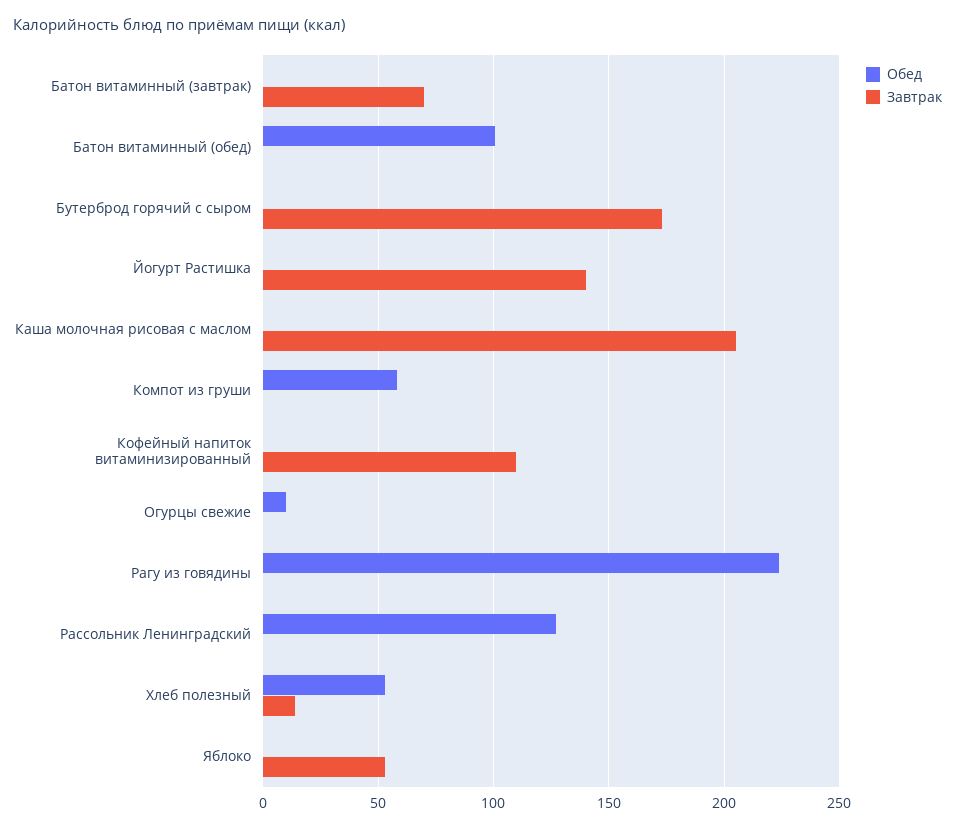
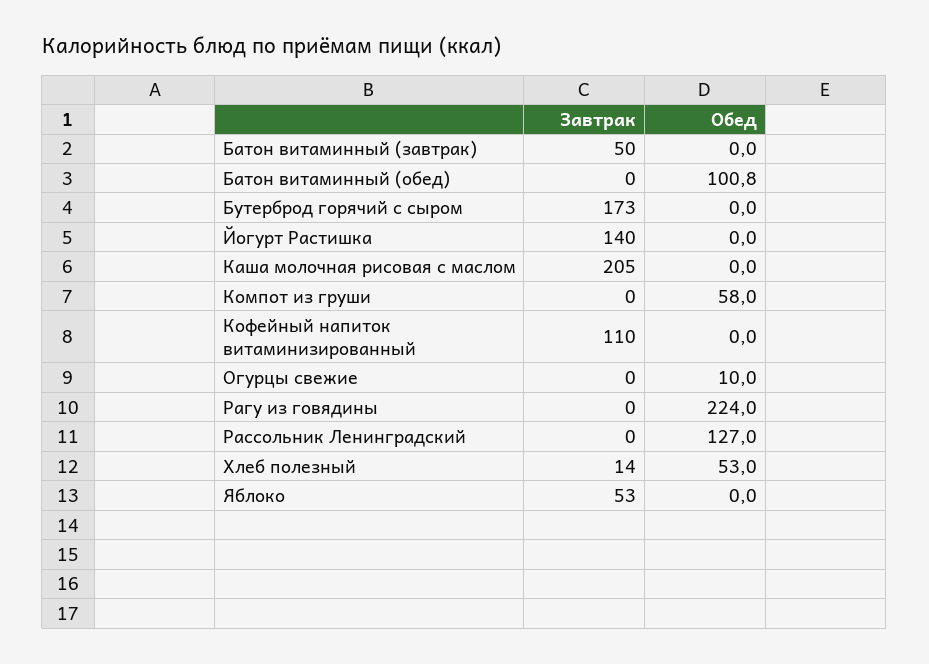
  {
    "Обед": {
      "Батон витаминный (завтрак)": 0,
      "Батон витаминный (обед)": 100.8,
      "Бутерброд горячий с сыром": 0,
      "Йогурт Растишка": 0,
      "Каша молочная рисовая с маслом": 0,
      "Компот из груши": 58,
      "Кофейный напиток витаминизированный": 0,
      "Огурцы свежие": 10,
      "Рагу из говядины": 224,
      "Рассольник Ленинградский": 127,
      "Хлеб полезный": 53,
      "Яблоко": 0
    },
    "Завтрак": {
-     "Батон витаминный (завтрак)": 70,
+     "Батон витаминный (завтрак)": 50,
      "Батон витаминный (обед)": 0,
      "Бутерброд горячий с сыром": 173,
      "Йогурт Растишка": 140,
      "Каша молочная рисовая с маслом": 205,
      "Компот из груши": 0,
      "Кофейный напиток витаминизированный": 110,
      "Огурцы свежие": 0,
      "Рагу из говядины": 0,
      "Рассольник Ленинградский": 0,
      "Хлеб полезный": 14,
      "Яблоко": 53
    }
  }

